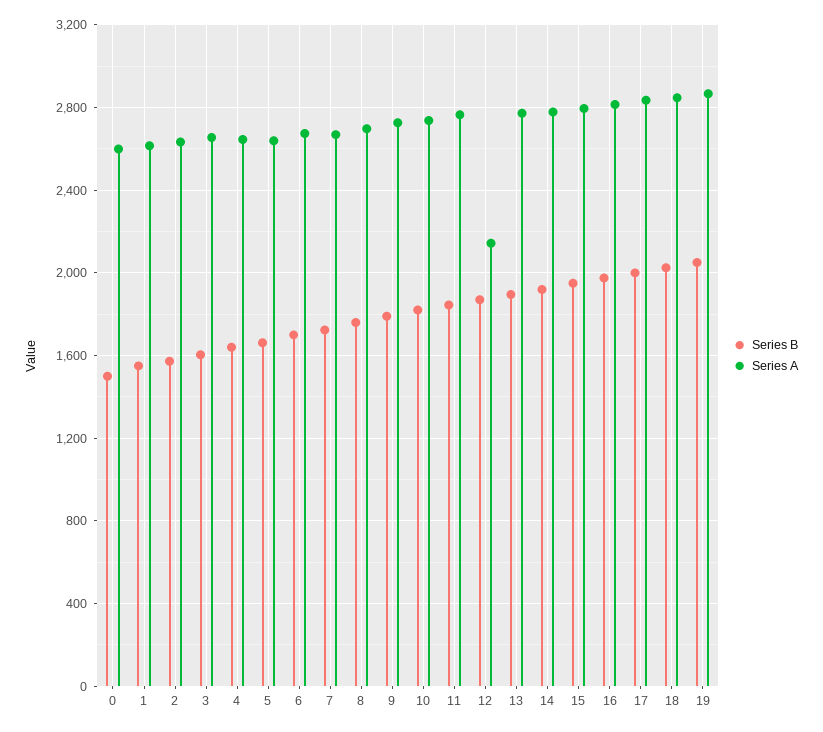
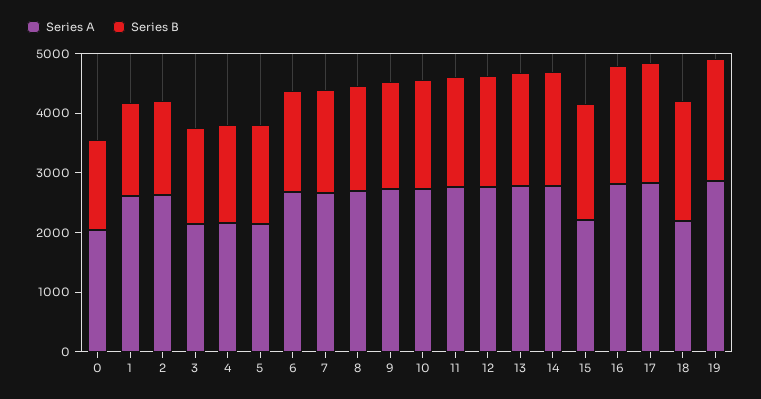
  {
    "Series B": {
      "0": 1500,
      "1": 1550,
      "2": 1550,
      "3": 1600,
      "4": 1650,
      "5": 1650,
      "6": 1700,
      "7": 1700,
      "8": 1750,
      "9": 1800,
      "10": 1800,
      "11": 1850,
      "12": 1850,
      "13": 1900,
      "14": 1900,
      "15": 1950,
      "16": 2000,
      "17": 2000,
      "18": 2050,
      "19": 2050
    },
    "Series A": {
-     "0": 2600,
+     "0": 2000,
      "1": 2600,
      "2": 2650,
-     "3": 2650,
+     "3": 2200,
-     "4": 2650,
+     "4": 2200,
-     "5": 2650,
+     "5": 2200,
      "6": 2700,
      "7": 2650,
      "8": 2700,
      "9": 2750,
      "10": 2750,
      "11": 2750,
-     "12": 2150,
+     "12": 2800,
      "13": 2750,
      "14": 2800,
-     "15": 2800,
+     "15": 2200,
      "16": 2800,
      "17": 2850,
-     "18": 2850,
+     "18": 2200,
      "19": 2850
    }
  }

